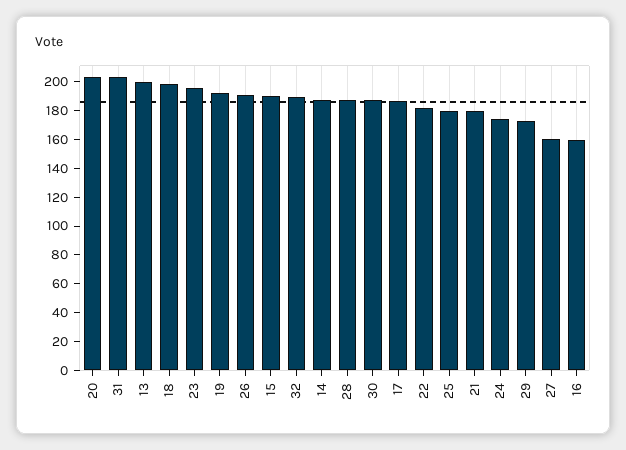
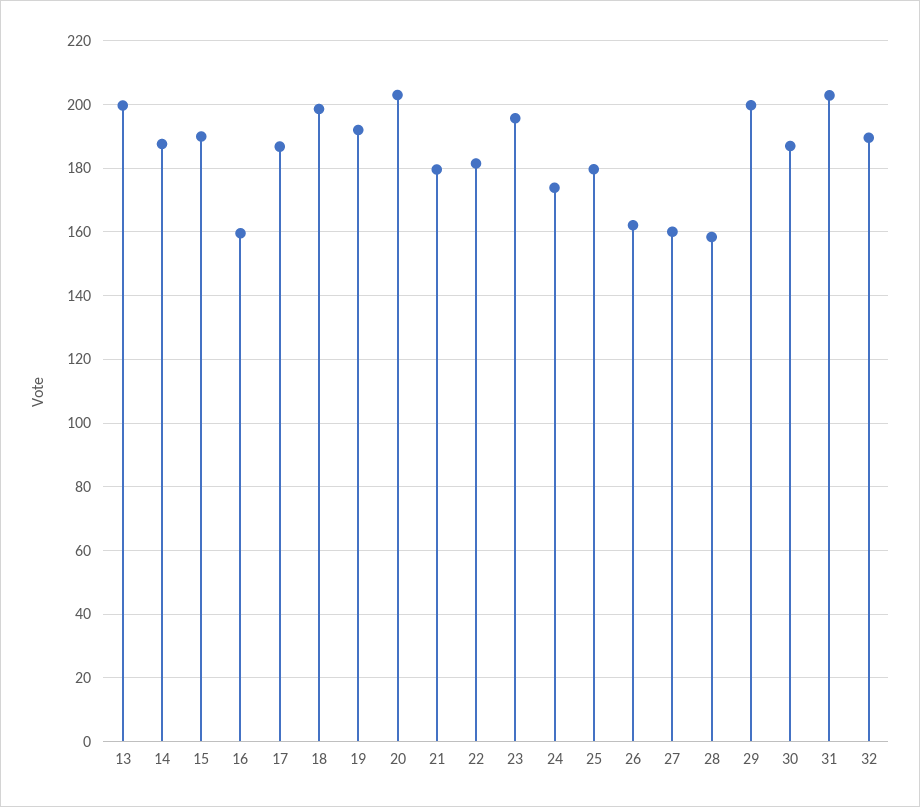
  {
    "20": 204,
    "31": 202,
    "13": 200,
    "18": 198,
    "23": 196,
    "19": 192,
-   "26": 190,
+   "26": 162,
    "15": 190,
    "32": 190,
    "14": 188,
-   "28": 190,
+   "28": 158,
    "30": 188,
    "17": 186,
    "22": 182,
    "25": 180,
    "21": 180,
    "24": 174,
-   "29": 170,
+   "29": 200,
    "27": 160,
    "16": 160
  }

